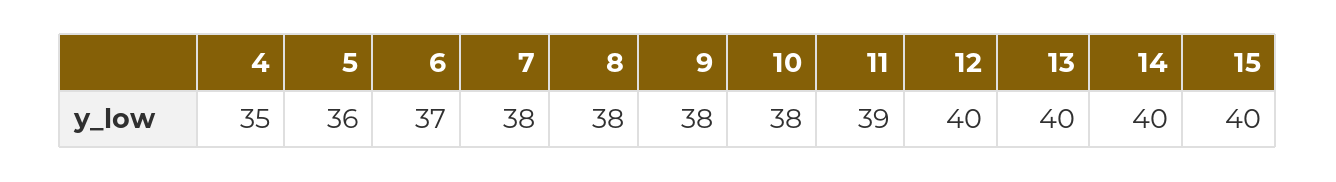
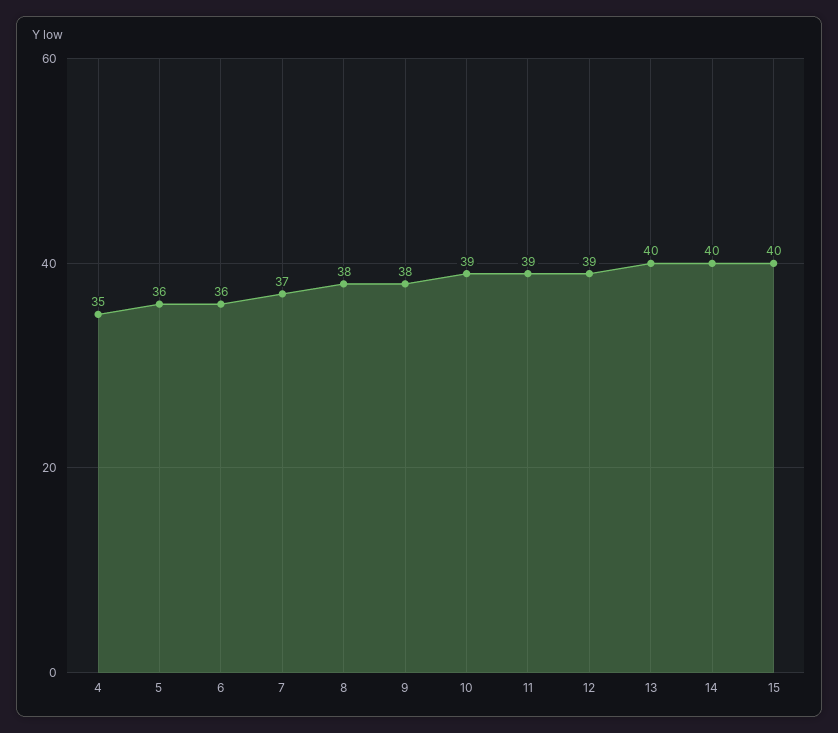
  {
    "4": 35,
    "5": 36,
-   "6": 37,
+   "6": 36,
-   "7": 38,
+   "7": 37,
    "8": 38,
    "9": 38,
-   "10": 38,
+   "10": 39,
    "11": 39,
-   "12": 40,
+   "12": 39,
    "13": 40,
    "14": 40,
    "15": 40
  }

